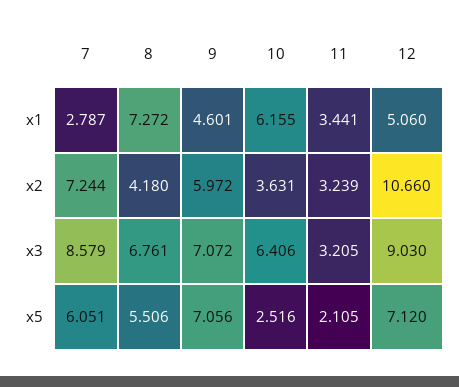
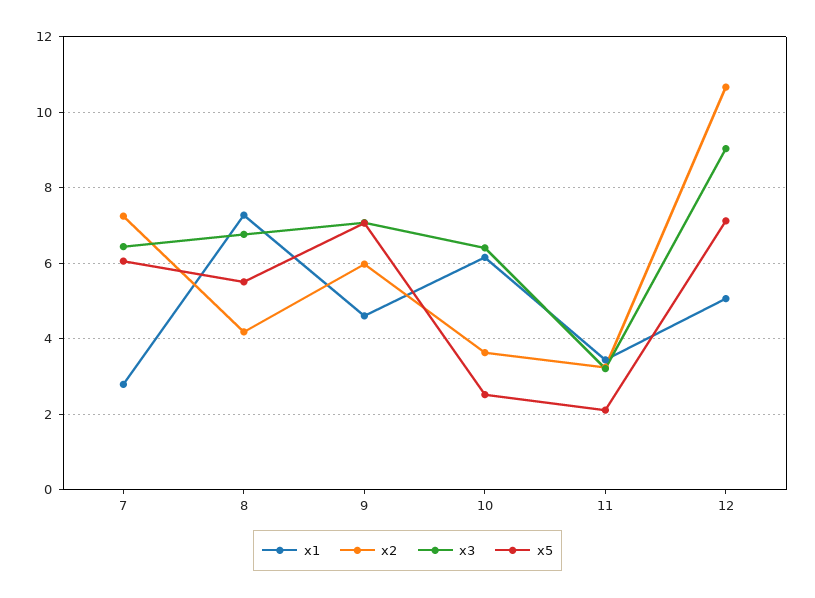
  {
    "x1": {
      "7": 2.787,
      "8": 7.272,
      "9": 4.601,
      "10": 6.155,
      "11": 3.441,
      "12": 5.06
    },
    "x2": {
      "7": 7.244,
      "8": 4.18,
      "9": 5.972,
      "10": 3.631,
      "11": 3.239,
      "12": 10.66
    },
    "x3": {
-     "7": 8.579,
+     "7": 6.4,
      "8": 6.761,
      "9": 7.072,
      "10": 6.406,
      "11": 3.205,
      "12": 9.03
    },
    "x5": {
      "7": 6.051,
      "8": 5.506,
      "9": 7.056,
      "10": 2.516,
      "11": 2.105,
      "12": 7.12
    }
  }

